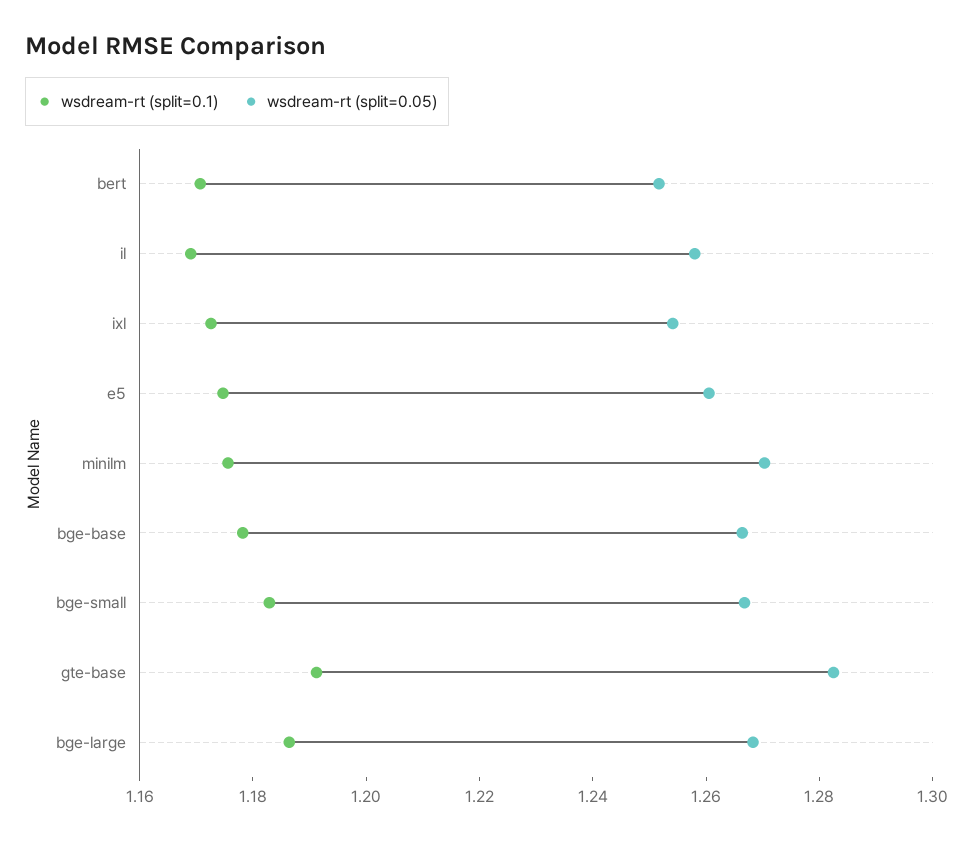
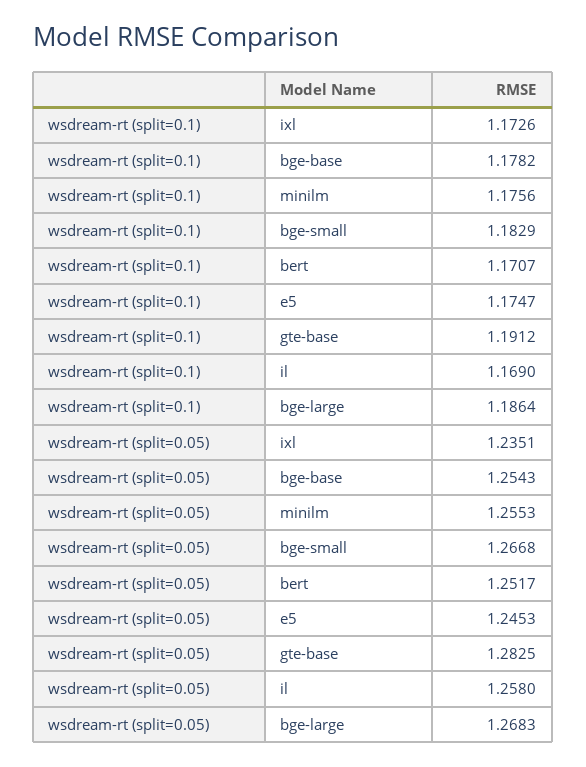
  {
    "wsdream-rt (split=0.1)": {
      "bert": 1.1707,
      "il": 1.169,
      "ixl": 1.1726,
      "e5": 1.1747,
      "minilm": 1.1756,
      "bge-base": 1.1782,
      "bge-small": 1.1829,
      "gte-base": 1.1912,
      "bge-large": 1.1864
    },
    "wsdream-rt (split=0.05)": {
      "bert": 1.2517,
      "il": 1.258,
-     "ixl": 1.255,
+     "ixl": 1.2351,
-     "e5": 1.26,
+     "e5": 1.2453,
-     "minilm": 1.27,
+     "minilm": 1.2553,
-     "bge-base": 1.265,
+     "bge-base": 1.2543,
      "bge-small": 1.2668,
      "gte-base": 1.2825,
      "bge-large": 1.2683
    }
  }

